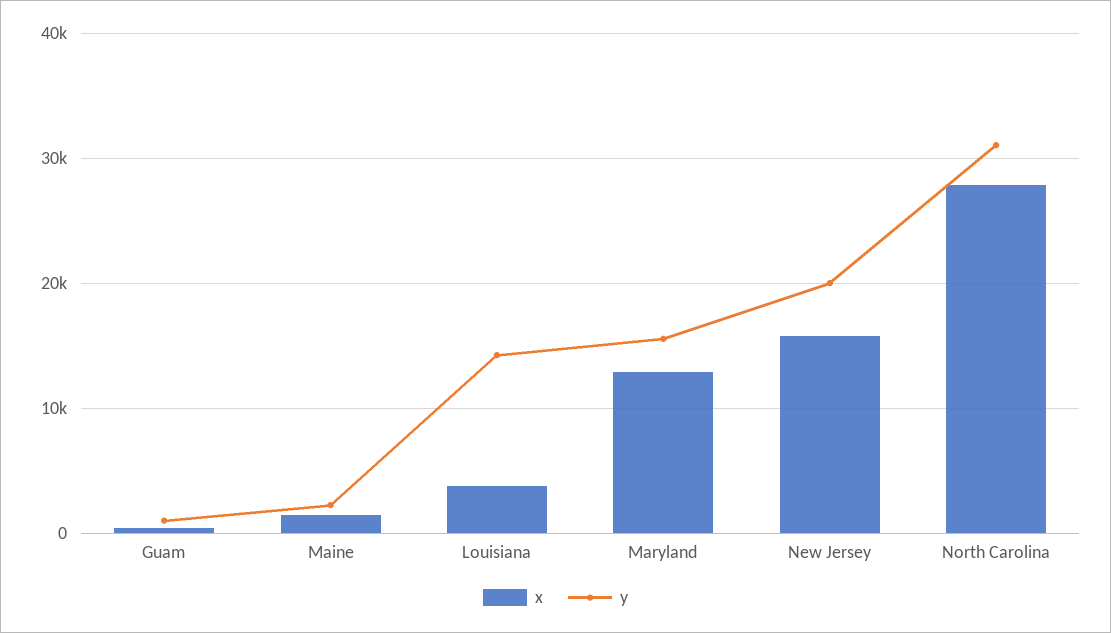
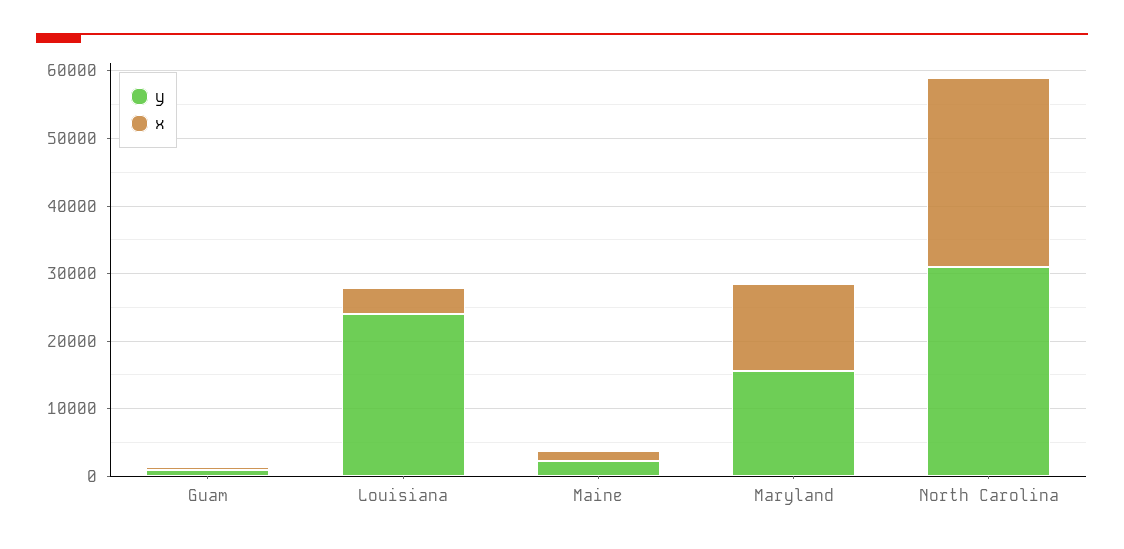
  {
    "x": {
      "Guam": 0,
      "Maine": 1000,
      "Louisiana": 4000,
      "Maryland": 13000,
-     "New Jersey": 16000,
      "North Carolina": 28000
    },
    "y": {
      "Guam": 1000,
      "Maine": 2000,
-     "Louisiana": 14000,
+     "Louisiana": 24000,
      "Maryland": 16000,
-     "New Jersey": 20000,
      "North Carolina": 31000
    }
  }

